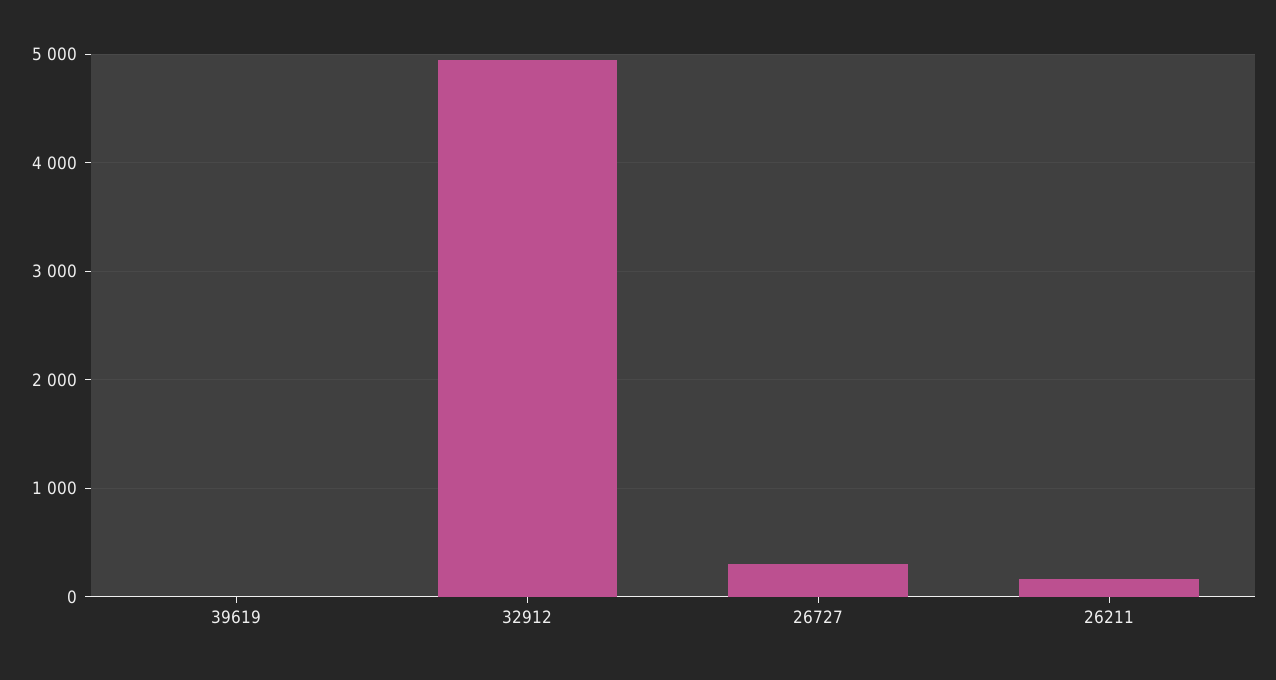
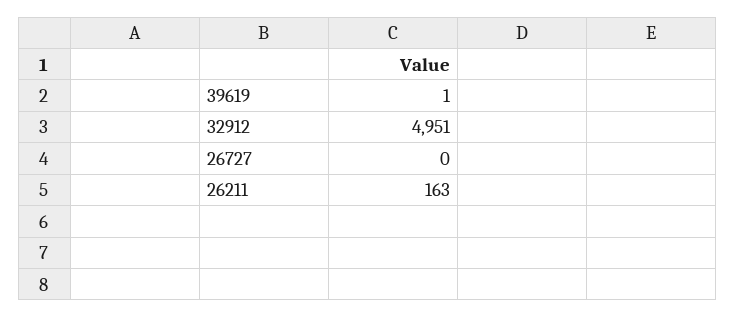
  {
    "39619": 1,
    "32912": 4951,
-   "26727": 300,
+   "26727": 0,
    "26211": 163
  }

